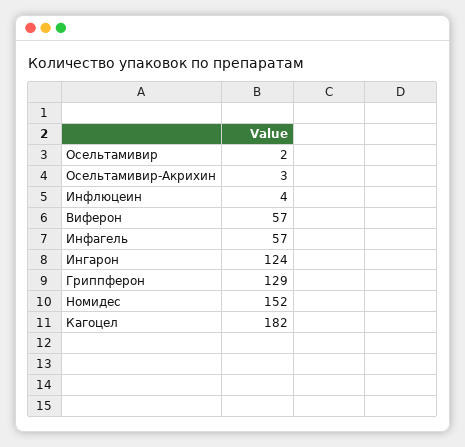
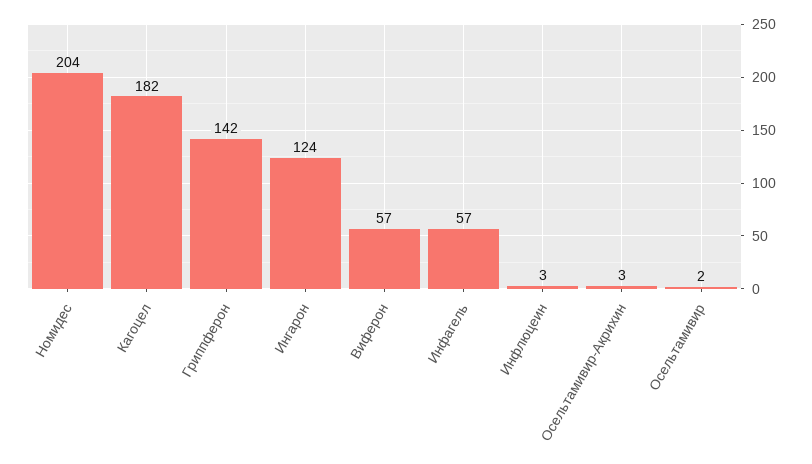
  {
    "Осельтамивир": 2,
    "Осельтамивир-Акрихин": 3,
-   "Инфлюцеин": 4,
+   "Инфлюцеин": 3,
    "Виферон": 57,
    "Инфагель": 57,
    "Ингарон": 124,
-   "Гриппферон": 129,
+   "Гриппферон": 142,
-   "Номидес": 152,
+   "Номидес": 204,
    "Кагоцел": 182
  }

